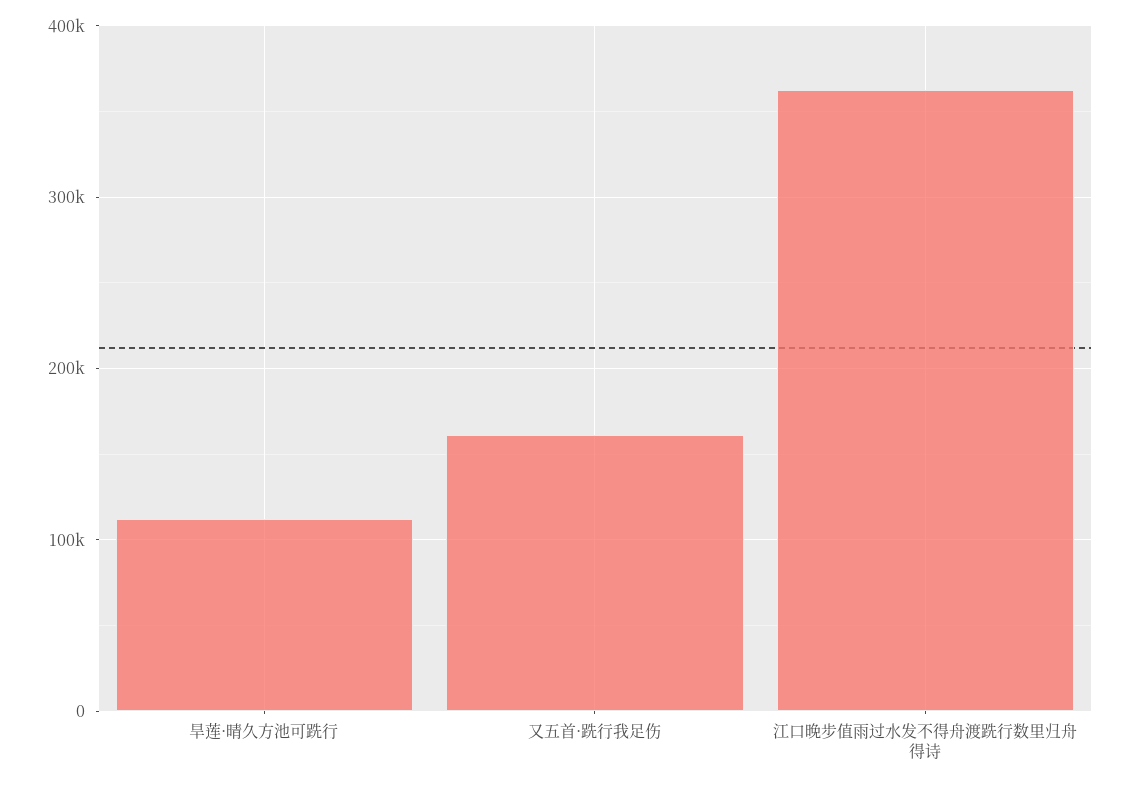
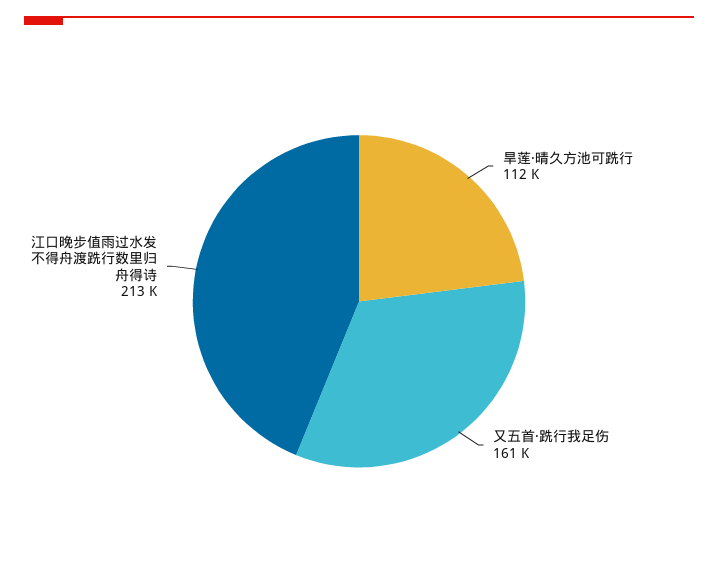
  {
    "旱莲·晴久方池可跣行": 112000,
    "又五首·跣行我足伤": 161000,
-   "江口晚步值雨过水发不得舟渡跣行数里归舟得诗": 360000
+   "江口晚步值雨过水发不得舟渡跣行数里归舟得诗": 213000
  }

